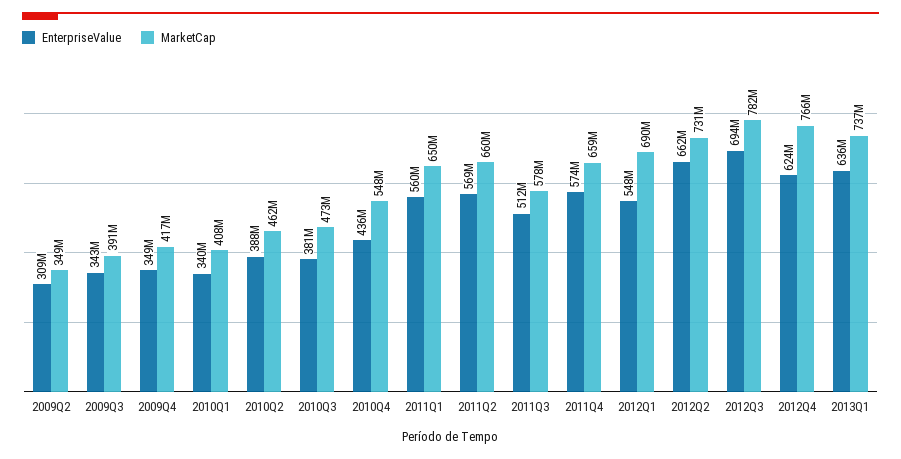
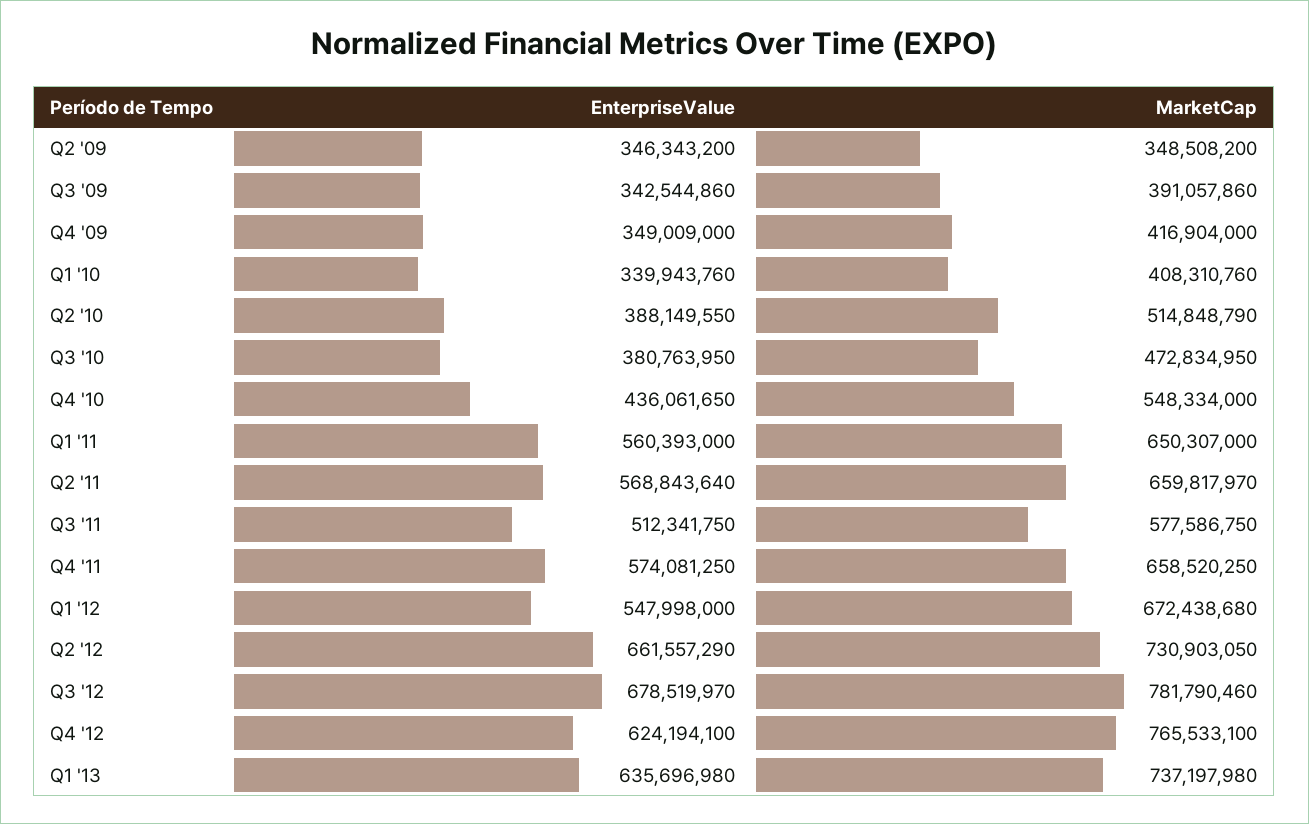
  {
    "EnterpriseValue": {
-     "2009Q2": 309000000,
+     "2009Q2": 346343200,
      "2009Q3": 342544860,
      "2009Q4": 349009000,
      "2010Q1": 339943760,
      "2010Q2": 388149550,
      "2010Q3": 380763950,
      "2010Q4": 436061650,
      "2011Q1": 560393000,
      "2011Q2": 568843640,
      "2011Q3": 512341750,
      "2011Q4": 574081250,
      "2012Q1": 547998000,
      "2012Q2": 661557290,
-     "2012Q3": 694000000,
+     "2012Q3": 678519970,
      "2012Q4": 624194100,
      "2013Q1": 635696980
    },
    "MarketCap": {
      "2009Q2": 348508200,
      "2009Q3": 391057860,
      "2009Q4": 416904000,
      "2010Q1": 408310760,
-     "2010Q2": 462000000,
+     "2010Q2": 514848790,
      "2010Q3": 472834950,
      "2010Q4": 548334000,
      "2011Q1": 650307000,
      "2011Q2": 659817970,
      "2011Q3": 577586750,
      "2011Q4": 658520250,
-     "2012Q1": 690000000,
+     "2012Q1": 672438680,
      "2012Q2": 730903050,
      "2012Q3": 781790460,
      "2012Q4": 765533100,
      "2013Q1": 737197980
    }
  }

